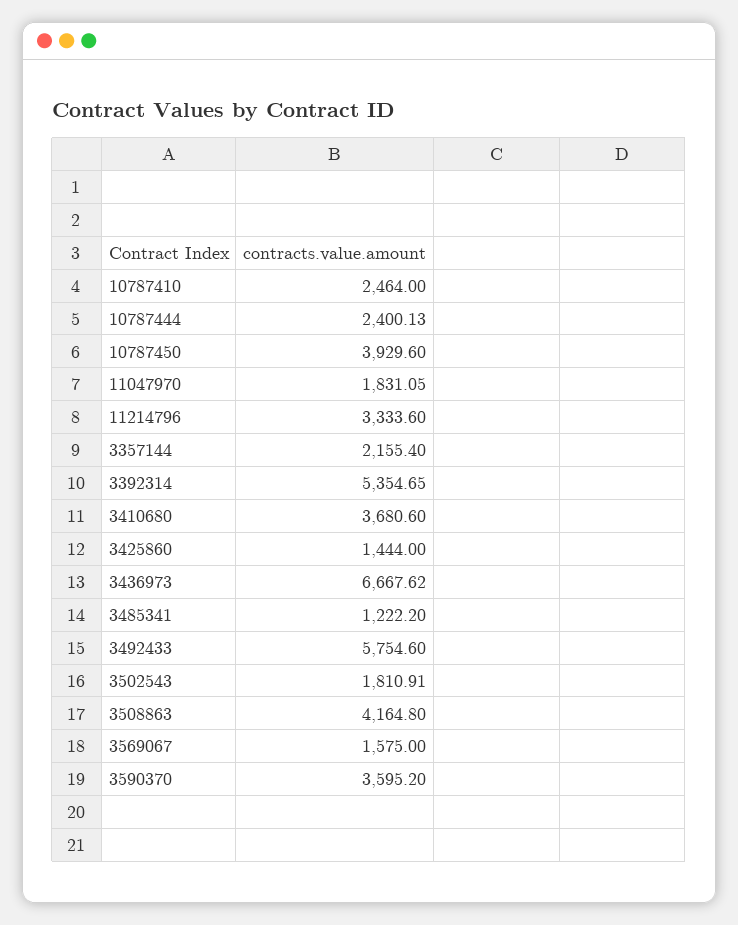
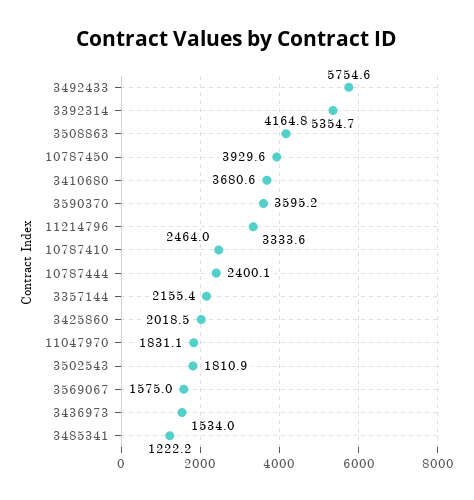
  {
    "10787410": 2464,
    "10787444": 2400.13,
    "10787450": 3929.6,
    "11047970": 1831.05,
    "11214796": 3333.6,
    "3357144": 2155.4,
    "3392314": 5354.65,
    "3410680": 3680.6,
-   "3425860": 1444,
+   "3425860": 2018.5,
-   "3436973": 6667.62,
+   "3436973": 1534,
    "3485341": 1222.2,
    "3492433": 5754.6,
    "3502543": 1810.91,
    "3508863": 4164.8,
    "3569067": 1575,
    "3590370": 3595.2
  }

